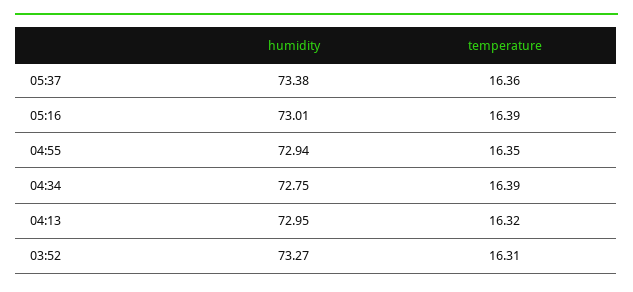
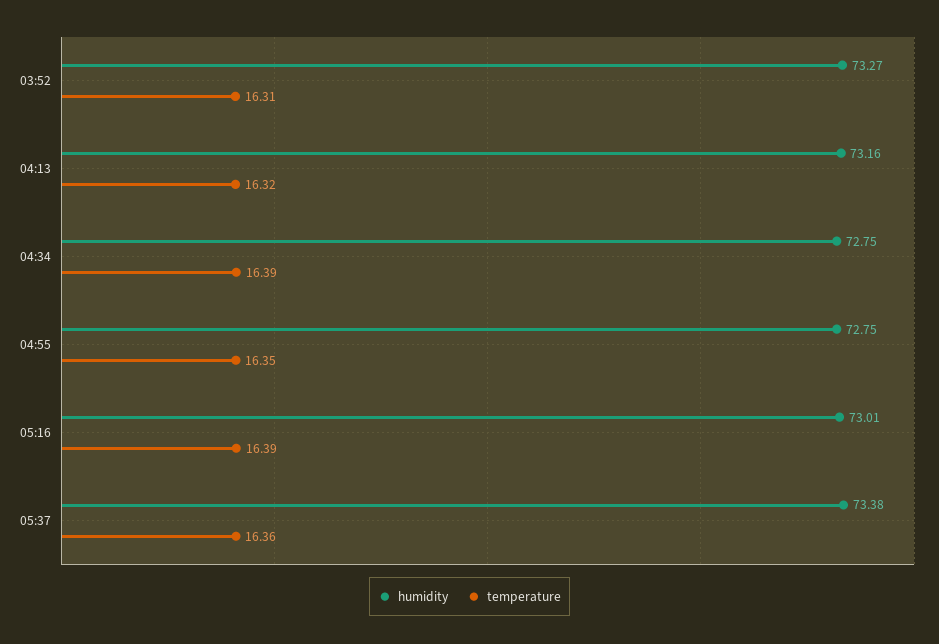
  {
    "humidity": {
      "05:37": 73.38,
      "05:16": 73.01,
-     "04:55": 72.94,
+     "04:55": 72.75,
      "04:34": 72.75,
-     "04:13": 72.95,
+     "04:13": 73.16,
      "03:52": 73.27
    },
    "temperature": {
      "05:37": 16.36,
      "05:16": 16.39,
      "04:55": 16.35,
      "04:34": 16.39,
      "04:13": 16.32,
      "03:52": 16.31
    }
  }

